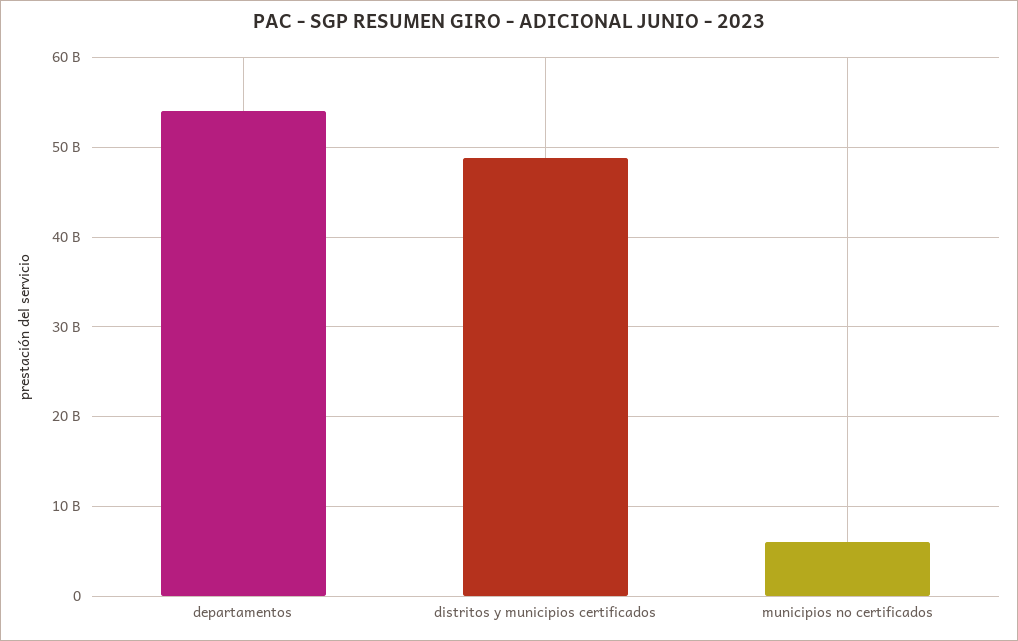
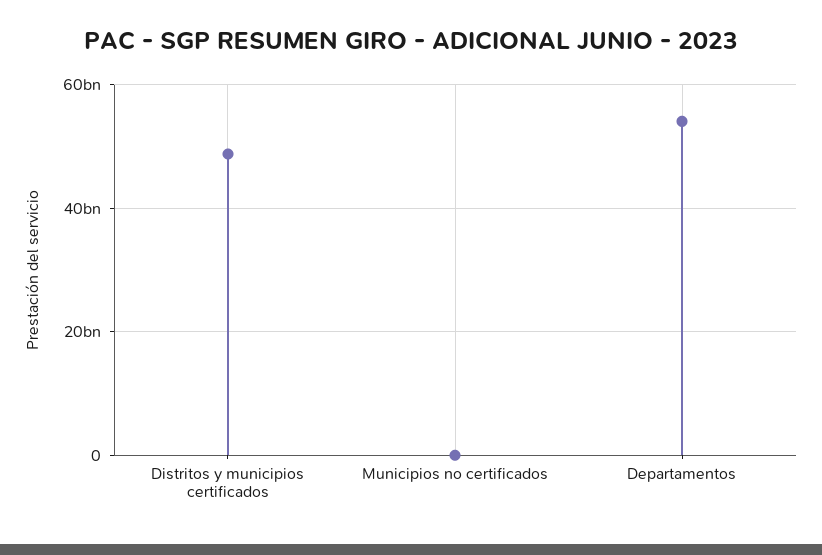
  {
    "departamentos": 54000000000,
    "distritos y municipios certificados": 49000000000,
-   "municipios no certificados": 6000000000
+   "municipios no certificados": 0
  }

